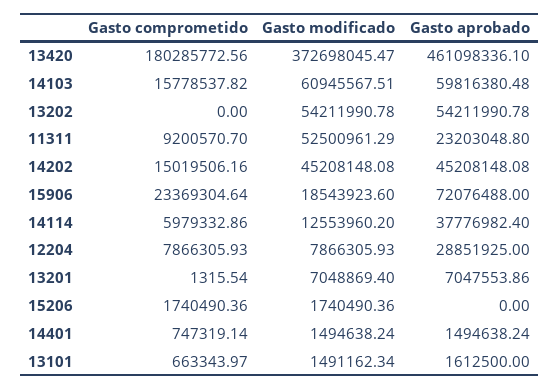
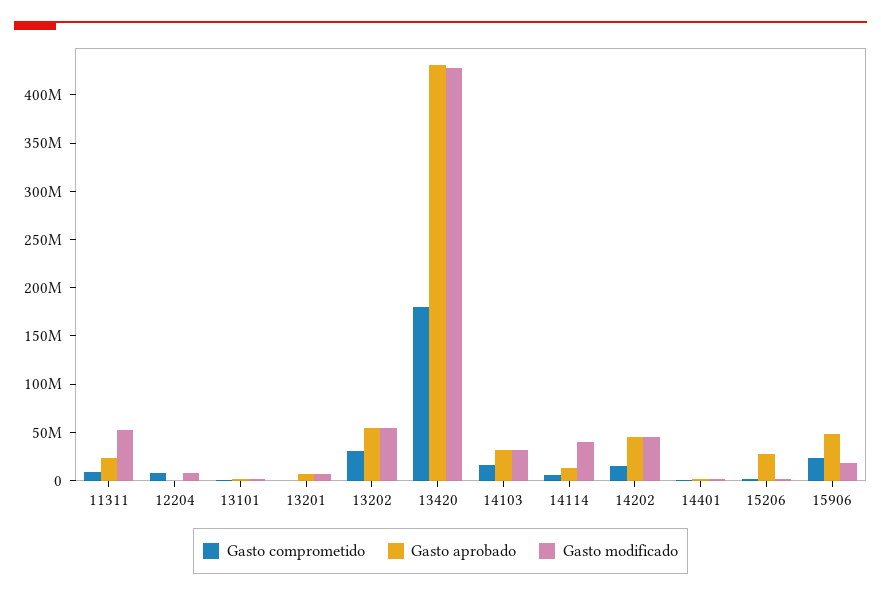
  {
    "Gasto comprometido": {
      "13420": 180285772.56,
      "14103": 15778537.82,
-     "13202": 0,
+     "13202": 30000000,
      "11311": 9200570.7,
      "14202": 15019506.16,
      "15906": 23369304.64,
      "14114": 5979332.86,
      "12204": 7866305.93,
      "13201": 1315.54,
      "15206": 1740490.36,
      "14401": 747319.14,
      "13101": 663343.97
    },
    "Gasto modificado": {
-     "13420": 372698045.47,
+     "13420": 430000000,
-     "14103": 60945567.51,
+     "14103": 30000000,
      "13202": 54211990.78,
      "11311": 52500961.29,
      "14202": 45208148.08,
      "15906": 18543923.6,
-     "14114": 12553960.2,
+     "14114": 40000000,
      "12204": 7866305.93,
      "13201": 7048869.4,
      "15206": 1740490.36,
      "14401": 1494638.24,
      "13101": 1491162.34
    },
    "Gasto aprobado": {
-     "13420": 461098336.1,
+     "13420": 430000000,
-     "14103": 59816380.48,
+     "14103": 30000000,
      "13202": 54211990.78,
      "11311": 23203048.8,
      "14202": 45208148.08,
-     "15906": 72076488,
+     "15906": 50000000,
-     "14114": 37776982.4,
+     "14114": 10000000,
-     "12204": 28851925,
+     "12204": 0,
      "13201": 7047553.86,
-     "15206": 0,
+     "15206": 30000000,
      "14401": 1494638.24,
      "13101": 1612500
    }
  }

